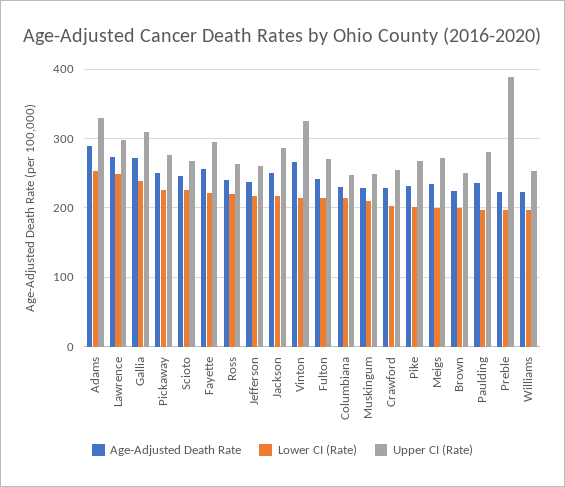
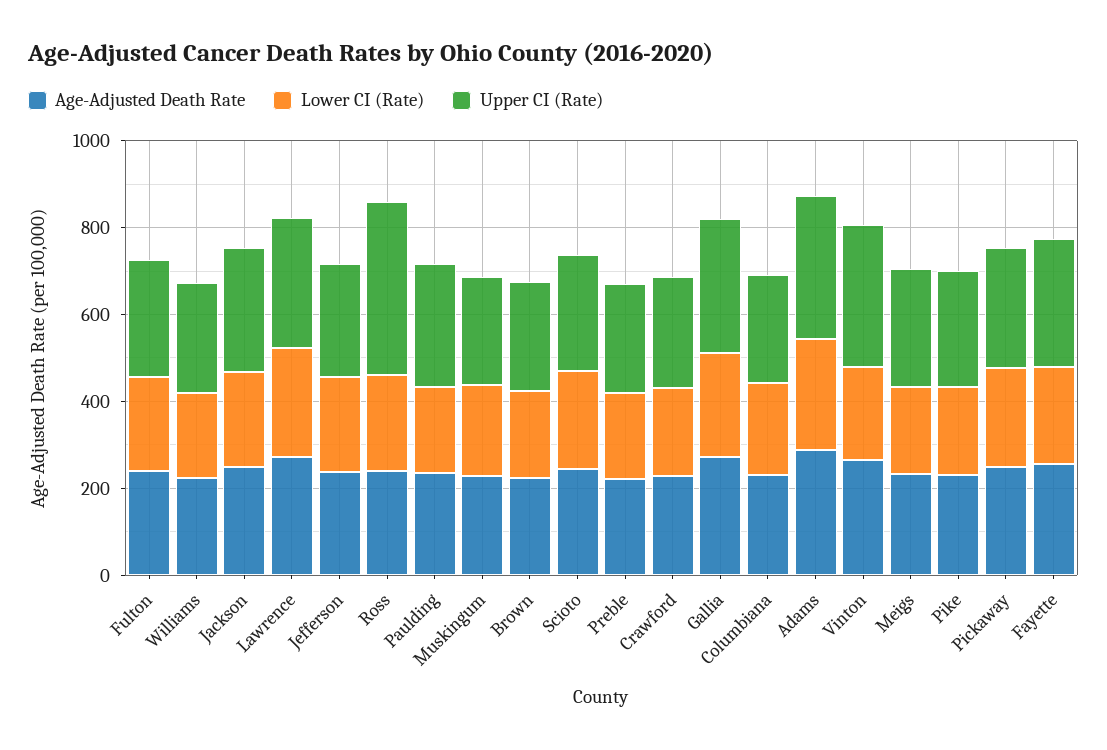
  {
    "Age-Adjusted Death Rate": {
      "Adams": 290,
      "Lawrence": 270,
      "Gallia": 270,
      "Pickaway": 250,
      "Scioto": 250,
      "Fayette": 260,
      "Ross": 240,
      "Jefferson": 240,
      "Jackson": 250,
      "Vinton": 270,
      "Fulton": 240,
      "Columbiana": 230,
      "Muskingum": 230,
      "Crawford": 230,
      "Pike": 230,
      "Meigs": 230,
      "Brown": 220,
      "Paulding": 240,
      "Preble": 220,
      "Williams": 220
    },
    "Lower CI (Rate)": {
      "Adams": 250,
      "Lawrence": 250,
      "Gallia": 240,
      "Pickaway": 230,
      "Scioto": 230,
      "Fayette": 220,
      "Ross": 220,
      "Jefferson": 220,
      "Jackson": 220,
      "Vinton": 210,
      "Fulton": 210,
      "Columbiana": 210,
      "Muskingum": 210,
      "Crawford": 200,
      "Pike": 200,
      "Meigs": 200,
      "Brown": 200,
      "Paulding": 200,
      "Preble": 200,
      "Williams": 200
    },
    "Upper CI (Rate)": {
      "Adams": 330,
      "Lawrence": 300,
      "Gallia": 310,
      "Pickaway": 280,
      "Scioto": 270,
      "Fayette": 300,
-     "Ross": 260,
+     "Ross": 400,
      "Jefferson": 260,
      "Jackson": 290,
      "Vinton": 330,
      "Fulton": 270,
      "Columbiana": 250,
      "Muskingum": 250,
      "Crawford": 260,
      "Pike": 270,
      "Meigs": 270,
      "Brown": 250,
      "Paulding": 280,
-     "Preble": 390,
+     "Preble": 250,
      "Williams": 250
    }
  }

